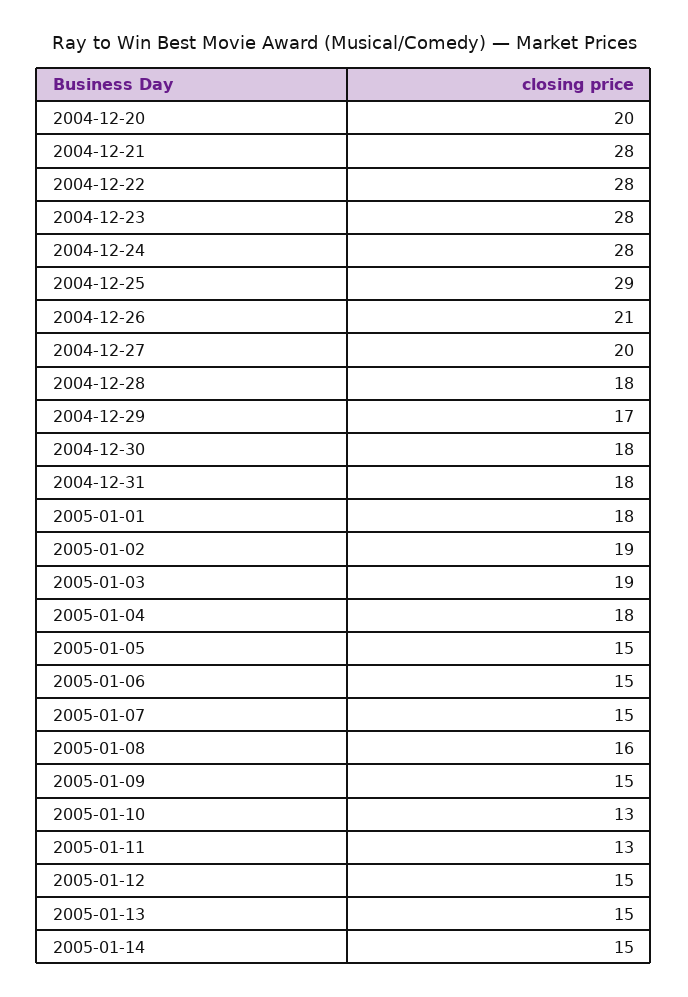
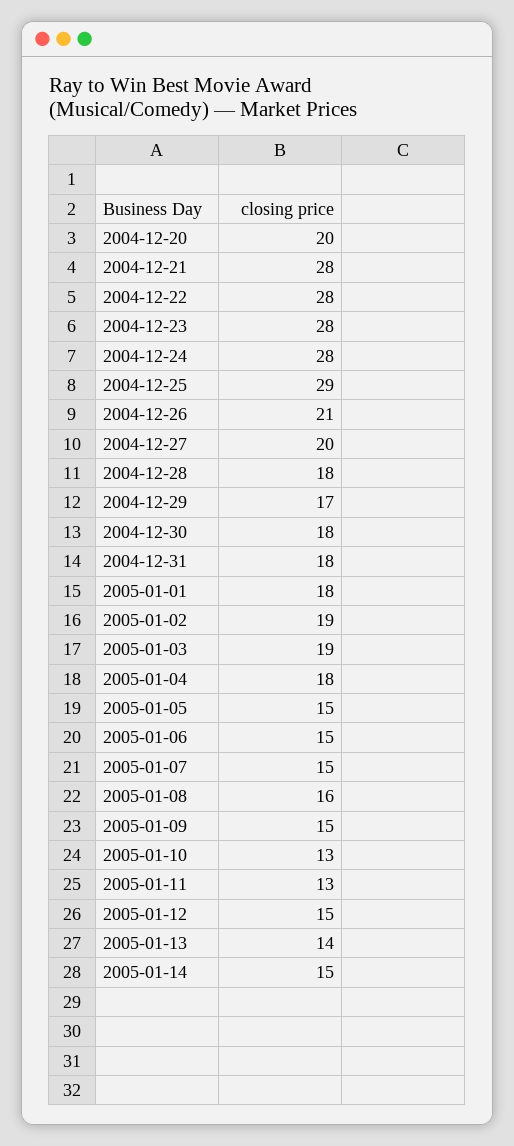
  {
    "2004-12-20": 20,
    "2004-12-21": 28,
    "2004-12-22": 28,
    "2004-12-23": 28,
    "2004-12-24": 28,
    "2004-12-25": 29,
    "2004-12-26": 21,
    "2004-12-27": 20,
    "2004-12-28": 18,
    "2004-12-29": 17,
    "2004-12-30": 18,
    "2004-12-31": 18,
    "2005-01-01": 18,
    "2005-01-02": 19,
    "2005-01-03": 19,
    "2005-01-04": 18,
    "2005-01-05": 15,
    "2005-01-06": 15,
    "2005-01-07": 15,
    "2005-01-08": 16,
    "2005-01-09": 15,
    "2005-01-10": 13,
    "2005-01-11": 13,
    "2005-01-12": 15,
-   "2005-01-13": 15,
+   "2005-01-13": 14,
    "2005-01-14": 15
  }

